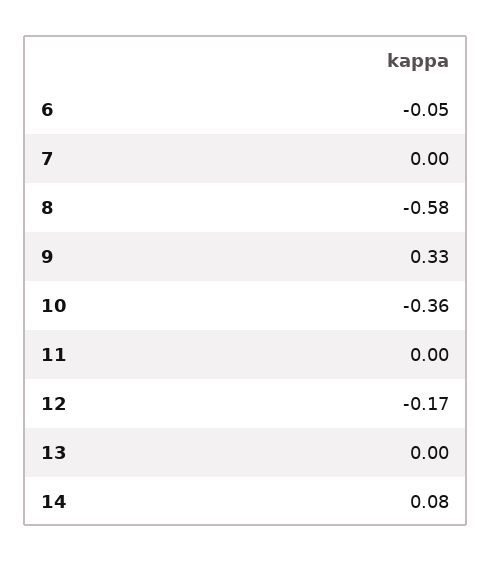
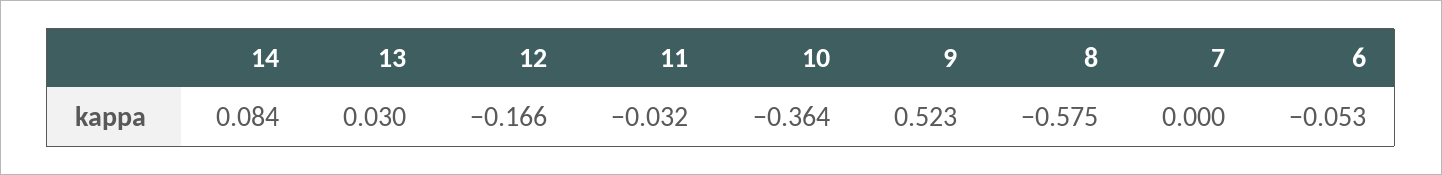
  {
    "6": -0.053,
    "7": 0,
    "8": -0.575,
-   "9": 0.33,
+   "9": 0.523,
    "10": -0.364,
-   "11": 0,
+   "11": -0.032,
    "12": -0.166,
-   "13": 0,
+   "13": 0.03,
    "14": 0.084
  }

